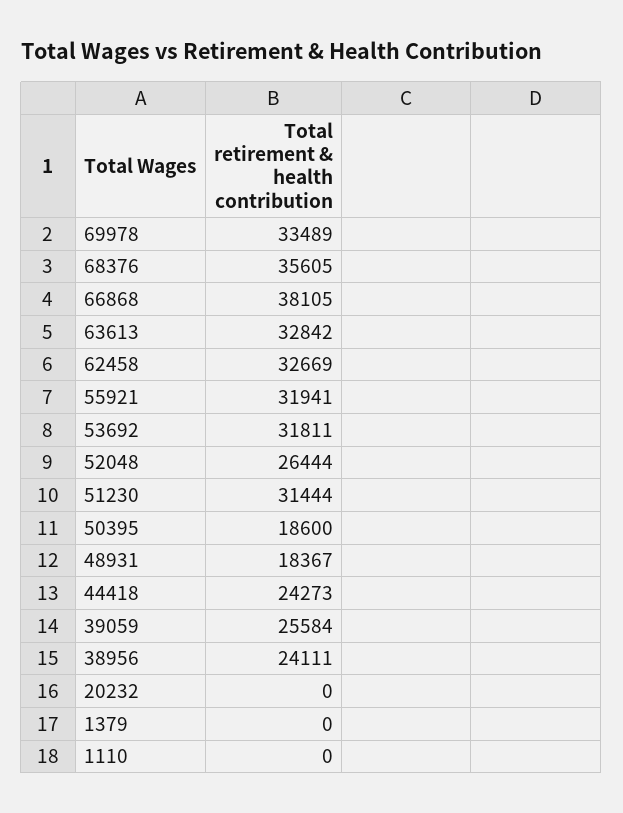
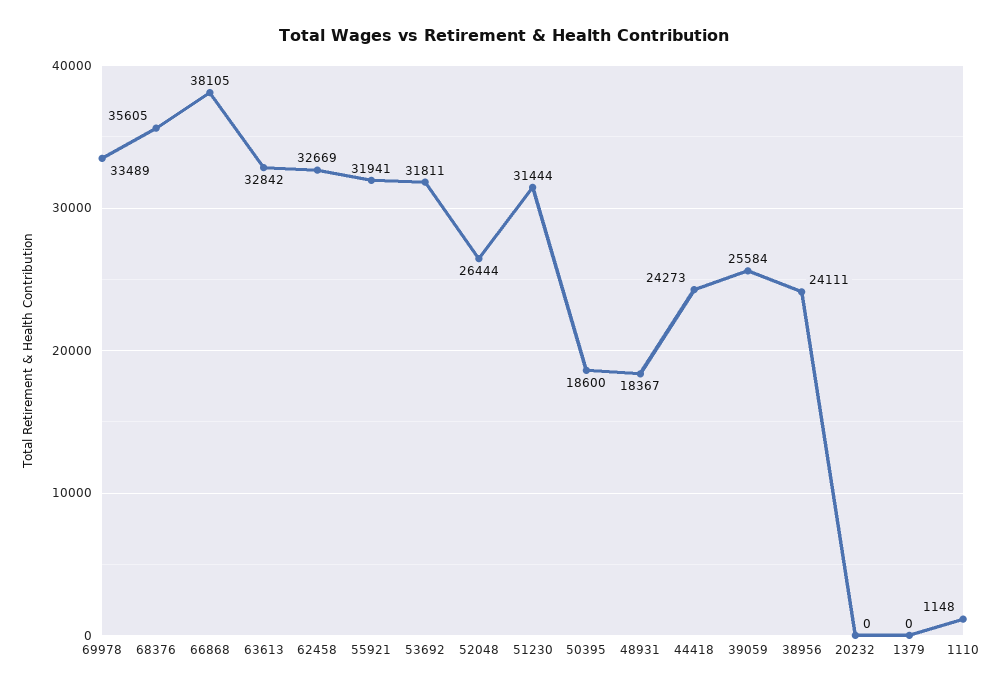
  {
    "69978": 33489,
    "68376": 35605,
    "66868": 38105,
    "63613": 32842,
    "62458": 32669,
    "55921": 31941,
    "53692": 31811,
    "52048": 26444,
    "51230": 31444,
    "50395": 18600,
    "48931": 18367,
    "44418": 24273,
    "39059": 25584,
    "38956": 24111,
    "20232": 0,
    "1379": 0,
-   "1110": 0
+   "1110": 1148
  }

